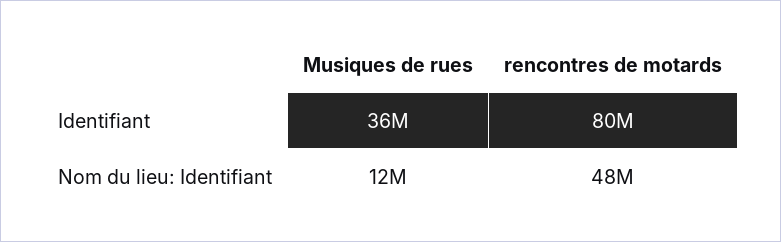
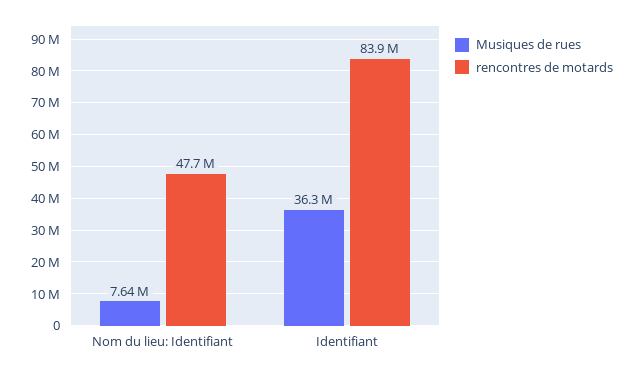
  {
    "Musiques de rues": {
      "Identifiant": 36300000,
-     "Nom du lieu: Identifiant": 12000000
+     "Nom du lieu: Identifiant": 7640000
    },
    "rencontres de motards": {
-     "Identifiant": 80000000,
+     "Identifiant": 83900000,
      "Nom du lieu: Identifiant": 47700000
    }
  }

